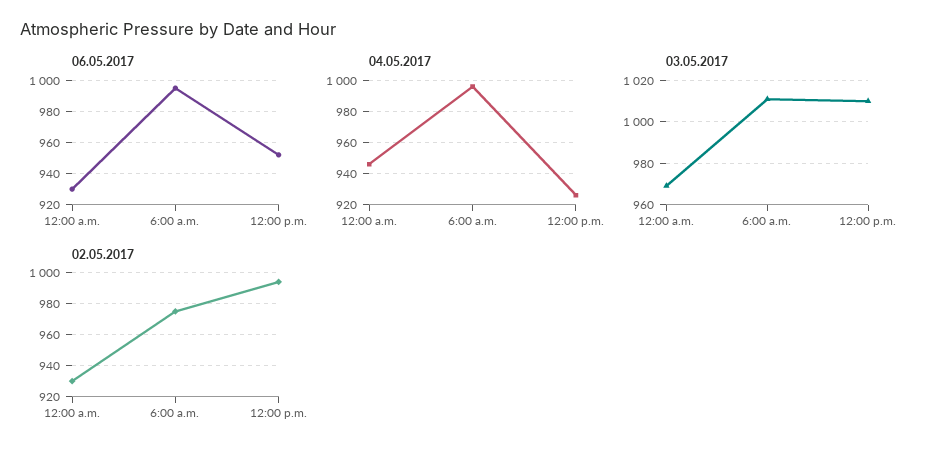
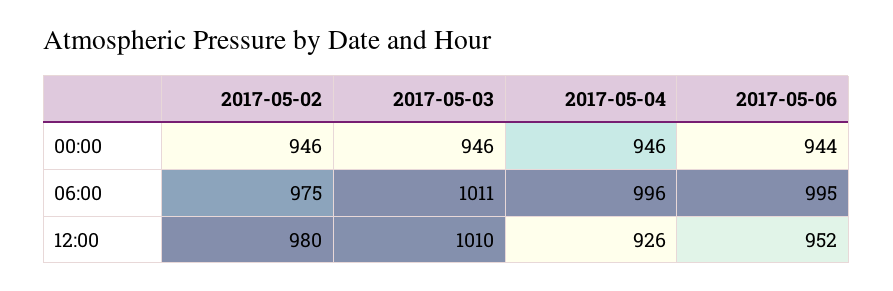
  {
    "06.05.2017": {
-     "12:00 a.m.": 930,
+     "12:00 a.m.": 944,
      "6:00 a.m.": 995,
      "12:00 p.m.": 952
    },
    "04.05.2017": {
      "12:00 a.m.": 946,
      "6:00 a.m.": 996,
      "12:00 p.m.": 926
    },
    "03.05.2017": {
-     "12:00 a.m.": 970,
+     "12:00 a.m.": 946,
      "6:00 a.m.": 1011,
      "12:00 p.m.": 1010
    },
    "02.05.2017": {
-     "12:00 a.m.": 930,
+     "12:00 a.m.": 946,
      "6:00 a.m.": 975,
-     "12:00 p.m.": 995
+     "12:00 p.m.": 980
    }
  }

